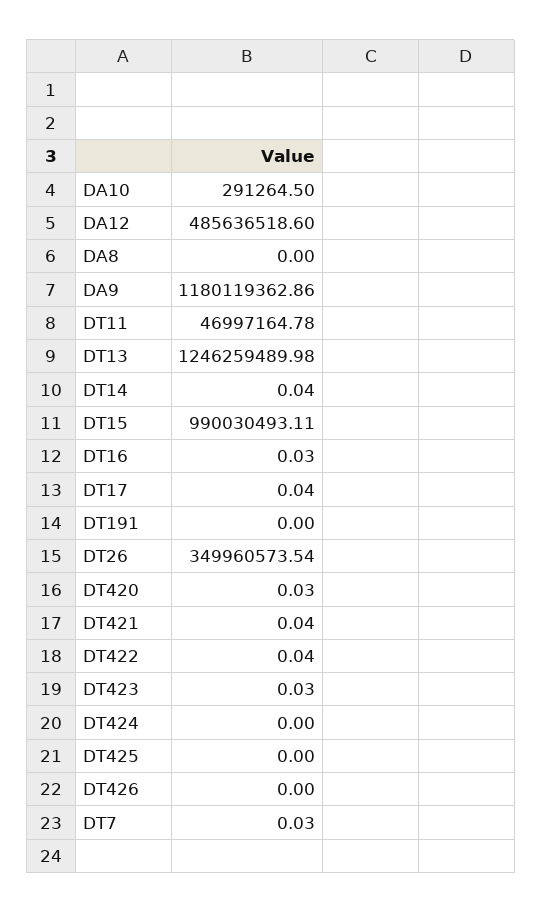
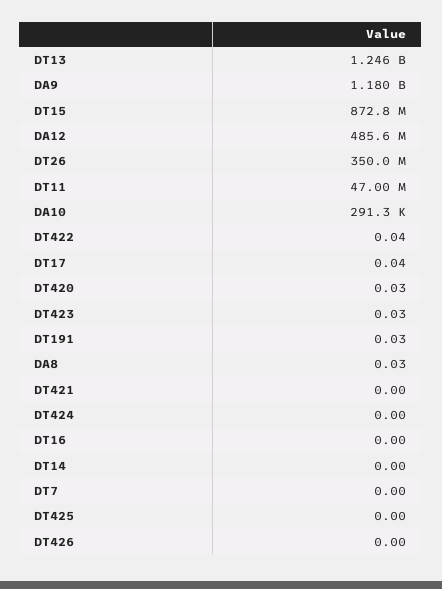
  {
    "DA10": 291264.5,
    "DA12": 485636518.6,
-   "DA8": 0,
+   "DA8": 0.03,
    "DA9": 1180119362.86,
    "DT11": 46997164.78,
    "DT13": 1246259489.98,
-   "DT14": 0.04,
+   "DT14": 0,
-   "DT15": 990030493.11,
+   "DT15": 872800000,
-   "DT16": 0.03,
+   "DT16": 0,
    "DT17": 0.04,
-   "DT191": 0,
+   "DT191": 0.03,
    "DT26": 349960573.54,
    "DT420": 0.03,
-   "DT421": 0.04,
+   "DT421": 0,
    "DT422": 0.04,
    "DT423": 0.03,
    "DT424": 0,
    "DT425": 0,
    "DT426": 0,
-   "DT7": 0.03
+   "DT7": 0
  }

